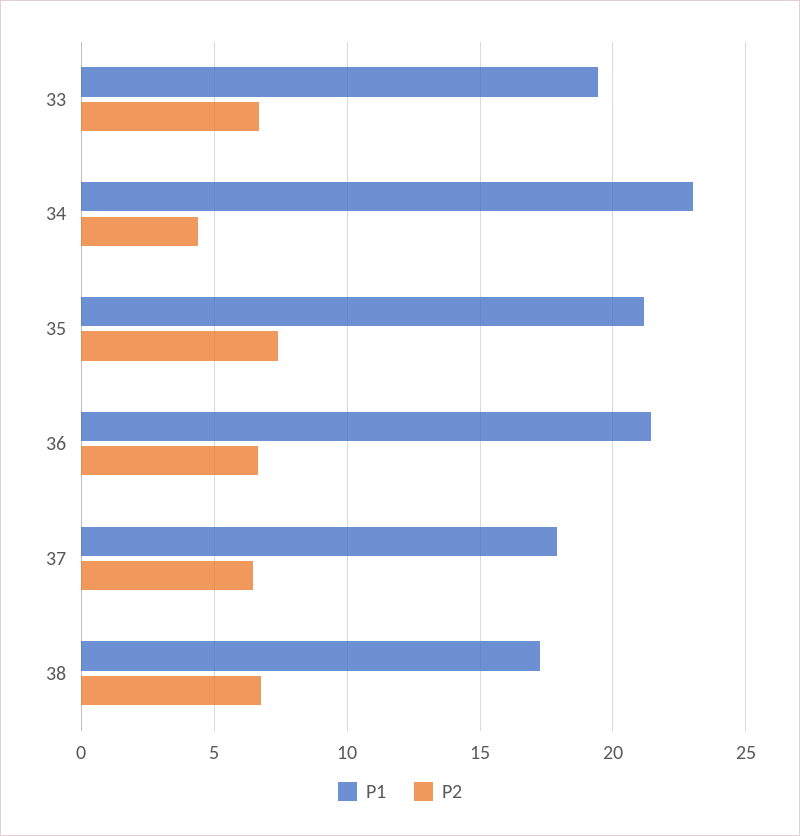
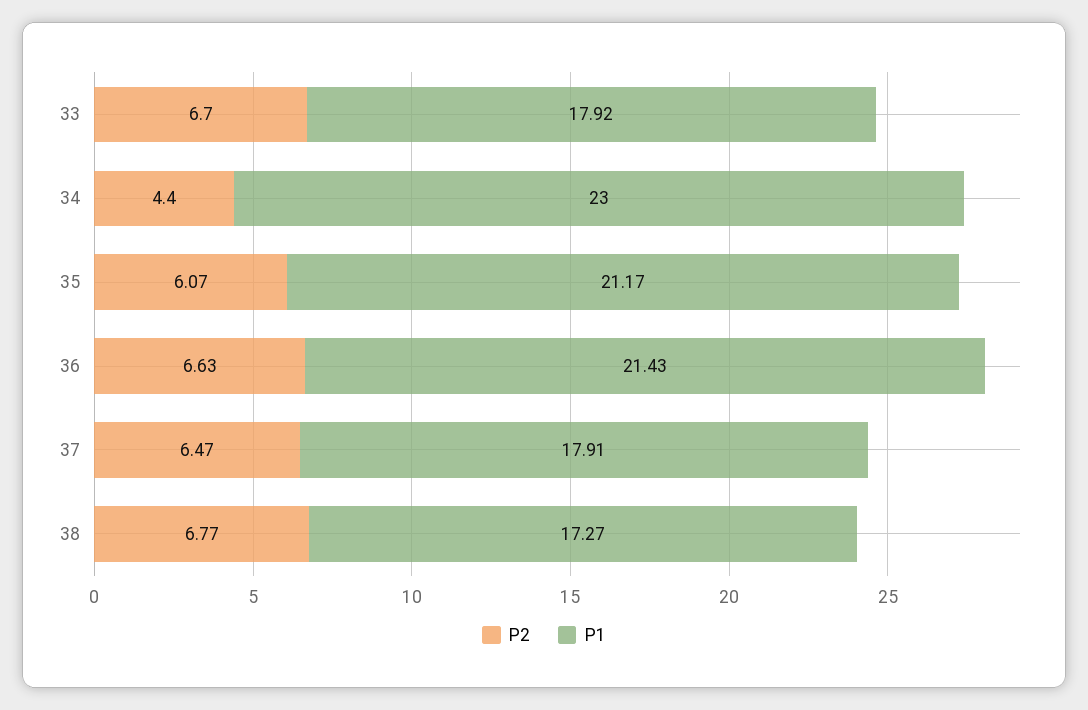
  {
    "P1": {
-     "33": 19.5,
+     "33": 17.92,
      "34": 23,
      "35": 21.17,
      "36": 21.43,
      "37": 17.91,
      "38": 17.27
    },
    "P2": {
      "33": 6.7,
      "34": 4.4,
-     "35": 7.5,
+     "35": 6.07,
      "36": 6.63,
      "37": 6.47,
      "38": 6.77
    }
  }

